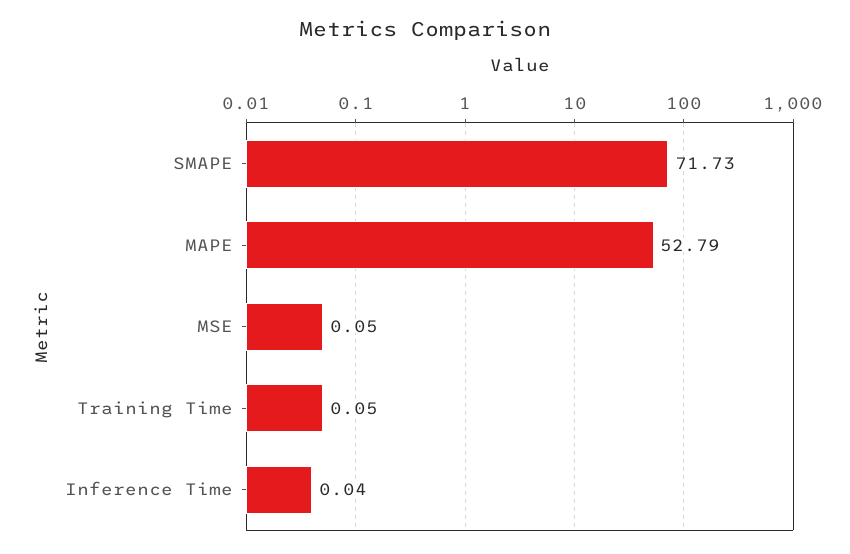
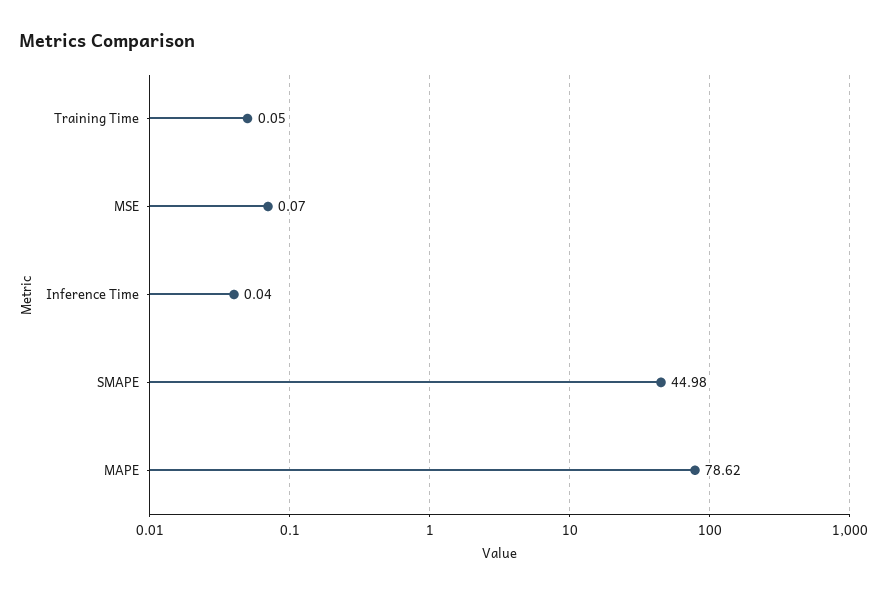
  {
-   "SMAPE": 71.73,
+   "SMAPE": 44.98,
-   "MAPE": 52.79,
+   "MAPE": 78.62,
-   "MSE": 0.05,
+   "MSE": 0.07,
    "Training Time": 0.05,
    "Inference Time": 0.04
  }

